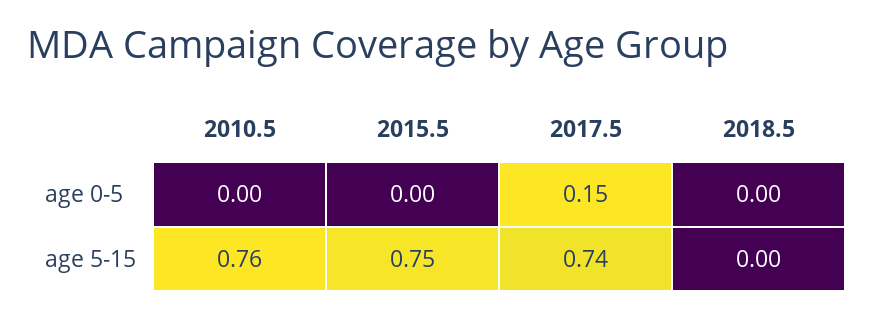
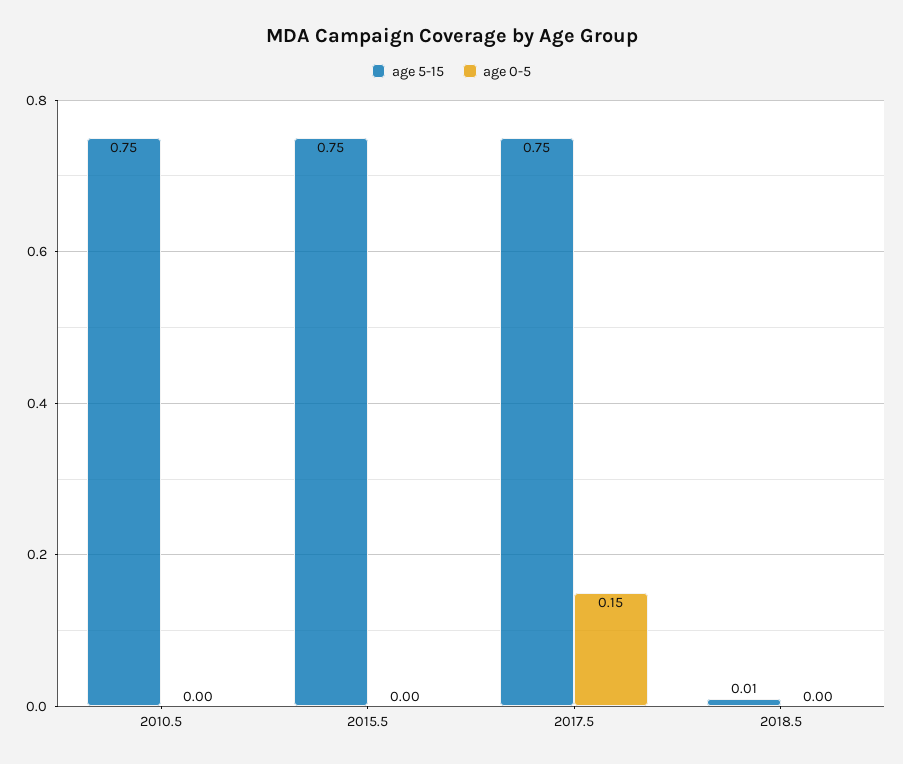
  {
    "age 0-5": {
      "2010.5": 0,
      "2015.5": 0,
      "2017.5": 0.15,
      "2018.5": 0
    },
    "age 5-15": {
-     "2010.5": 0.76,
+     "2010.5": 0.75,
      "2015.5": 0.75,
-     "2017.5": 0.74,
+     "2017.5": 0.75,
-     "2018.5": 0
+     "2018.5": 0.01
    }
  }

